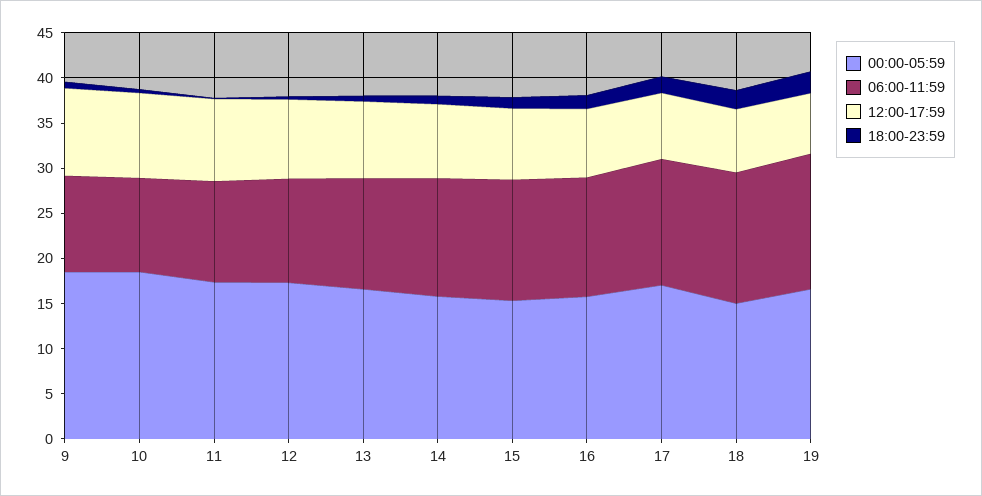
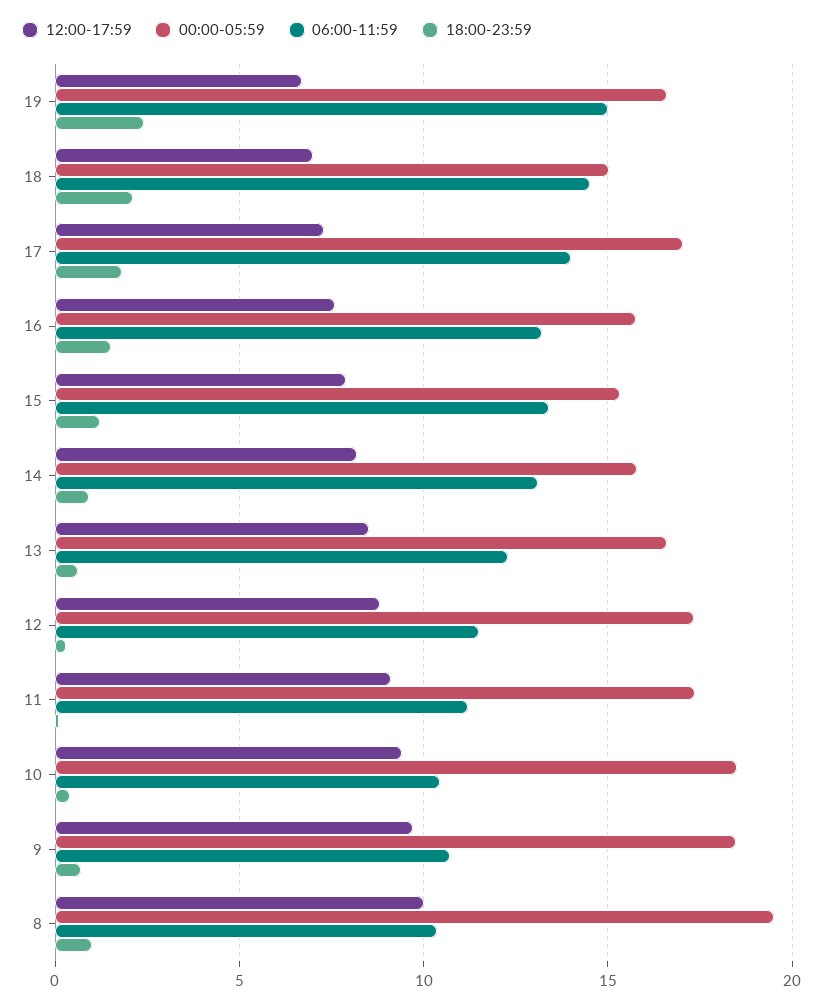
  {
    "00:00-05:59": {
      "9": 18.5,
      "10": 18.5,
      "11": 17.5,
      "12": 17.5,
      "13": 16.5,
      "14": 16,
      "15": 15.5,
      "16": 16,
      "17": 17,
      "18": 15,
-     "19": 16.5
+     "19": 16.5,
+     "8": 19.5
    },
    "06:00-11:59": {
      "9": 10.5,
      "10": 10.5,
      "11": 11,
      "12": 11.5,
      "13": 12.5,
      "14": 13,
      "15": 13.5,
      "16": 13,
      "17": 14,
      "18": 14.5,
-     "19": 15
+     "19": 15,
+     "8": 10.5
    },
    "12:00-17:59": {
      "9": 9.5,
      "10": 9.5,
      "11": 9,
      "12": 9,
      "13": 8.5,
      "14": 8,
      "15": 8,
      "16": 7.5,
      "17": 7.5,
      "18": 7,
-     "19": 6.5
+     "19": 6.5,
+     "8": 10
    },
    "18:00-23:59": {
      "9": 0.5,
      "10": 0.5,
      "11": 0,
      "12": 0.5,
      "13": 0.5,
      "14": 1,
      "15": 1,
      "16": 1.5,
      "17": 2,
      "18": 2,
-     "19": 2.5
+     "19": 2.5,
+     "8": 1
    }
  }

